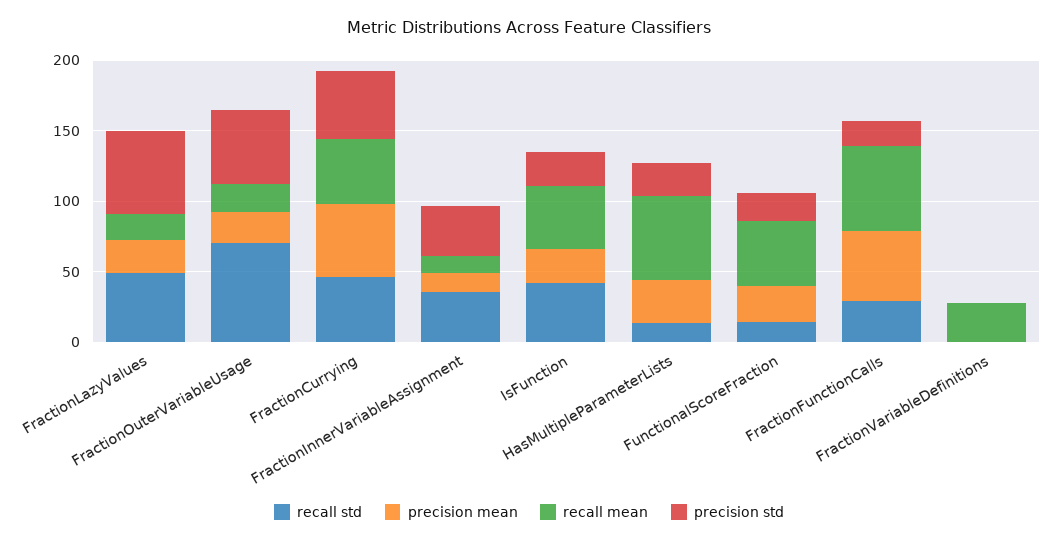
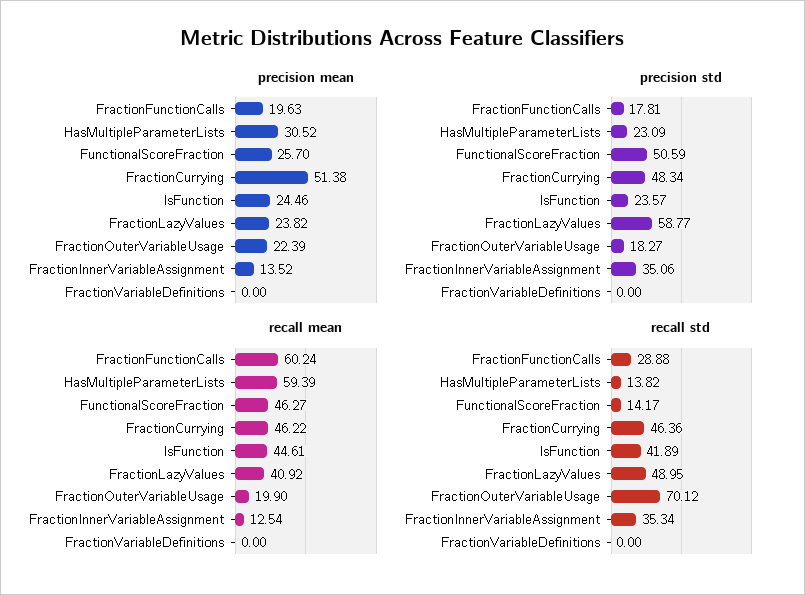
  {
    "recall std": {
      "FractionLazyValues": 48.95,
      "FractionOuterVariableUsage": 70.12,
      "FractionCurrying": 46.36,
      "FractionInnerVariableAssignment": 35.34,
      "IsFunction": 41.89,
      "HasMultipleParameterLists": 13.82,
      "FunctionalScoreFraction": 14.17,
      "FractionFunctionCalls": 28.88,
      "FractionVariableDefinitions": 0
    },
    "precision mean": {
      "FractionLazyValues": 23.82,
      "FractionOuterVariableUsage": 22.39,
      "FractionCurrying": 51.38,
      "FractionInnerVariableAssignment": 13.52,
      "IsFunction": 24.46,
      "HasMultipleParameterLists": 30.52,
      "FunctionalScoreFraction": 25.7,
-     "FractionFunctionCalls": 50,
+     "FractionFunctionCalls": 19.63,
      "FractionVariableDefinitions": 0
    },
    "recall mean": {
-     "FractionLazyValues": 20,
+     "FractionLazyValues": 40.92,
      "FractionOuterVariableUsage": 19.9,
      "FractionCurrying": 46.22,
      "FractionInnerVariableAssignment": 12.54,
      "IsFunction": 44.61,
      "HasMultipleParameterLists": 59.39,
      "FunctionalScoreFraction": 46.27,
      "FractionFunctionCalls": 60.24,
-     "FractionVariableDefinitions": 30
+     "FractionVariableDefinitions": 0
    },
    "precision std": {
      "FractionLazyValues": 58.77,
-     "FractionOuterVariableUsage": 50,
+     "FractionOuterVariableUsage": 18.27,
      "FractionCurrying": 48.34,
      "FractionInnerVariableAssignment": 35.06,
      "IsFunction": 23.57,
      "HasMultipleParameterLists": 23.09,
-     "FunctionalScoreFraction": 20,
+     "FunctionalScoreFraction": 50.59,
      "FractionFunctionCalls": 17.81,
      "FractionVariableDefinitions": 0
    }
  }

